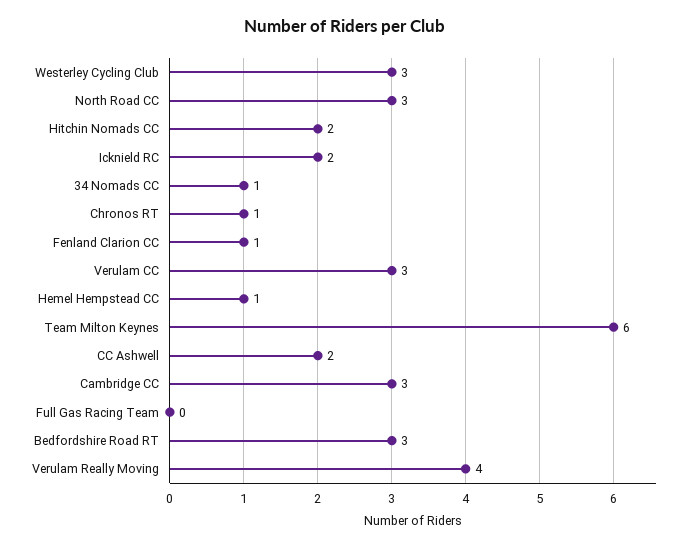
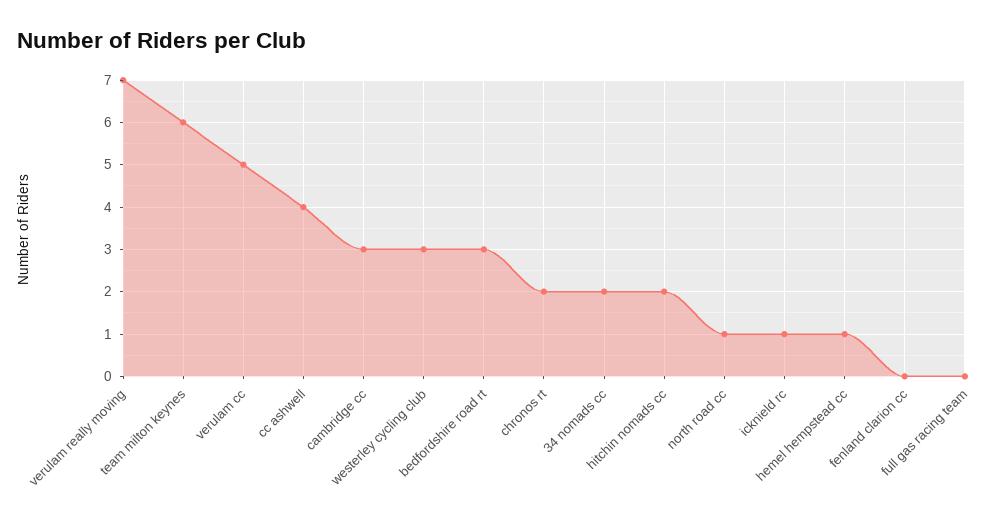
  {
    "Westerley Cycling Club": 3,
-   "North Road CC": 3,
+   "North Road CC": 1,
    "Hitchin Nomads CC": 2,
-   "Icknield RC": 2,
+   "Icknield RC": 1,
-   "34 Nomads CC": 1,
+   "34 Nomads CC": 2,
-   "Chronos RT": 1,
+   "Chronos RT": 2,
-   "Fenland Clarion CC": 1,
+   "Fenland Clarion CC": 0,
-   "Verulam CC": 3,
+   "Verulam CC": 5,
    "Hemel Hempstead CC": 1,
    "Team Milton Keynes": 6,
-   "CC Ashwell": 2,
+   "CC Ashwell": 4,
    "Cambridge CC": 3,
    "Full Gas Racing Team": 0,
    "Bedfordshire Road RT": 3,
-   "Verulam Really Moving": 4
+   "Verulam Really Moving": 7
  }

